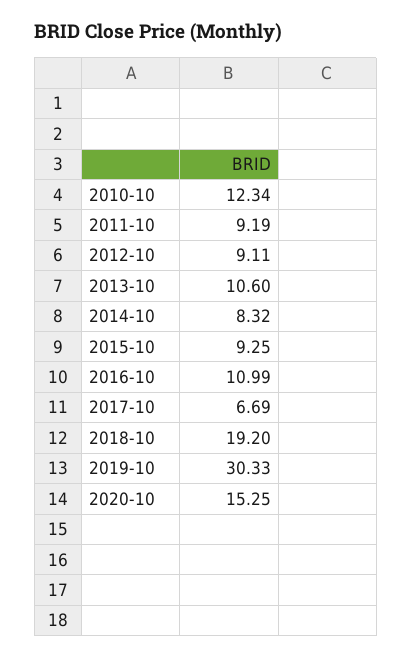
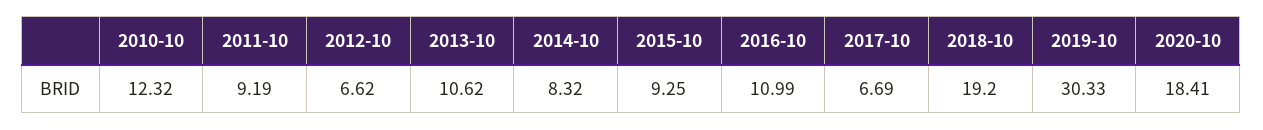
  {
-   "2010-10": 12.34,
+   "2010-10": 12.32,
    "2011-10": 9.19,
-   "2012-10": 9.11,
+   "2012-10": 6.62,
-   "2013-10": 10.6,
+   "2013-10": 10.62,
    "2014-10": 8.32,
    "2015-10": 9.25,
    "2016-10": 10.99,
    "2017-10": 6.69,
    "2018-10": 19.2,
    "2019-10": 30.33,
-   "2020-10": 15.25
+   "2020-10": 18.41
  }

